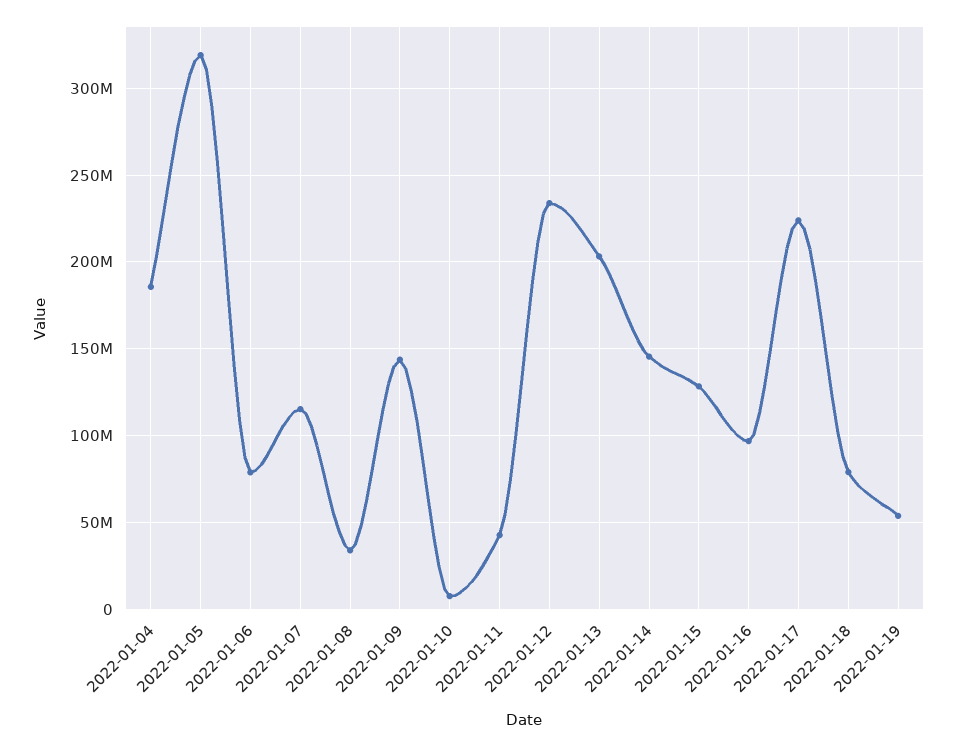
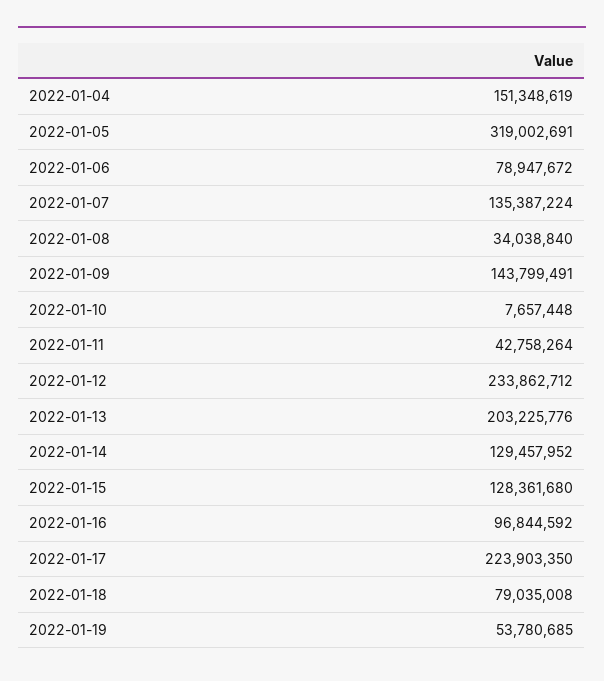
  {
-   "2022-01-04": 185000000,
+   "2022-01-04": 151348619,
    "2022-01-05": 319002691,
    "2022-01-06": 78947672,
-   "2022-01-07": 115000000,
+   "2022-01-07": 135387224,
    "2022-01-08": 34038840,
    "2022-01-09": 143799491,
    "2022-01-10": 7657448,
    "2022-01-11": 42758264,
    "2022-01-12": 233862712,
    "2022-01-13": 203225776,
-   "2022-01-14": 145000000,
+   "2022-01-14": 129457952,
    "2022-01-15": 128361680,
    "2022-01-16": 96844592,
    "2022-01-17": 223903350,
    "2022-01-18": 79035008,
    "2022-01-19": 53780685
  }

